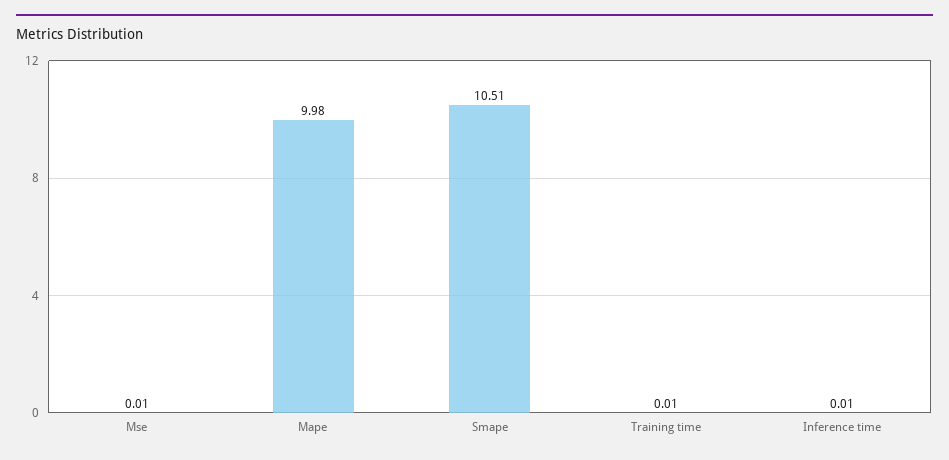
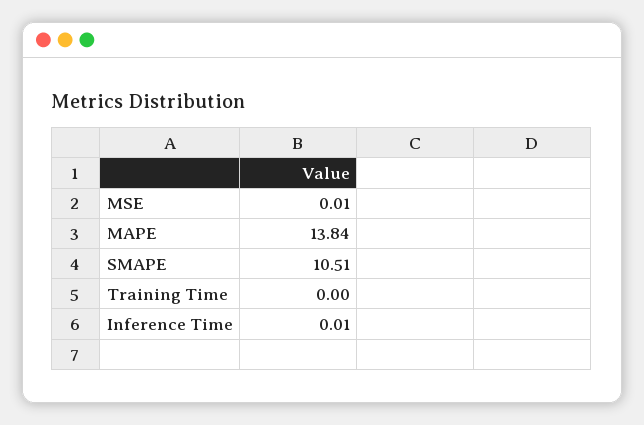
  {
    "Mse": 0.01,
-   "Mape": 9.98,
+   "Mape": 13.84,
    "Smape": 10.51,
-   "Training time": 0.01,
+   "Training time": 0,
    "Inference time": 0.01
  }

